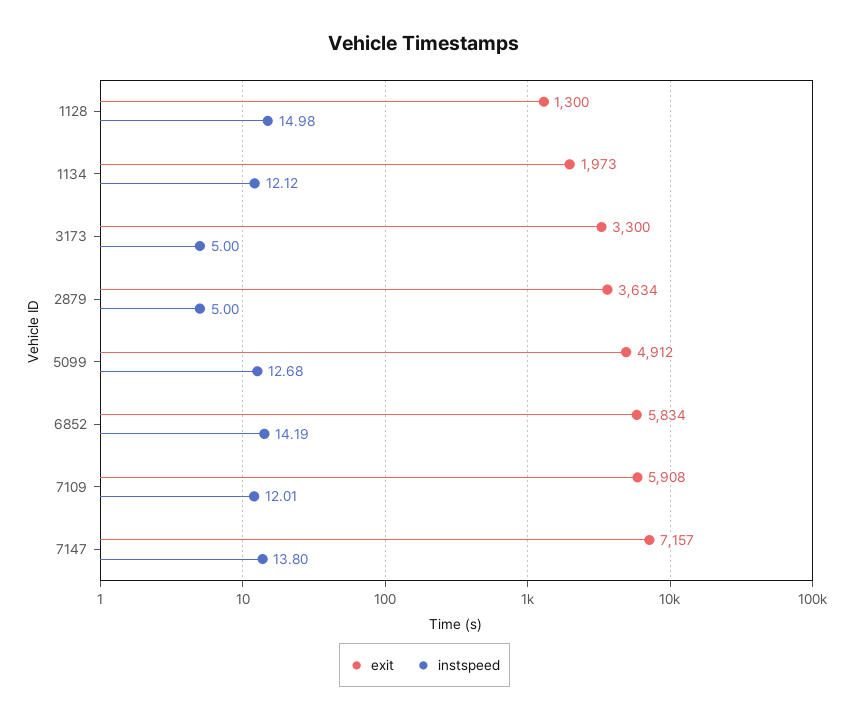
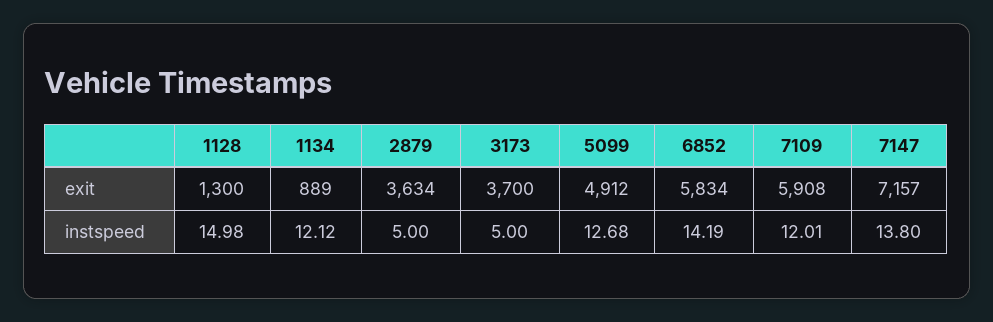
  {
    "exit": {
      "1128": 1300,
-     "1134": 1973,
+     "1134": 889,
-     "3173": 3300,
+     "3173": 3700,
      "2879": 3634,
      "5099": 4912,
      "6852": 5834,
      "7109": 5908,
      "7147": 7157
    },
    "instspeed": {
      "1128": 14.98,
      "1134": 12.12,
      "3173": 5,
      "2879": 5,
      "5099": 12.68,
      "6852": 14.19,
      "7109": 12.01,
      "7147": 13.8
    }
  }

